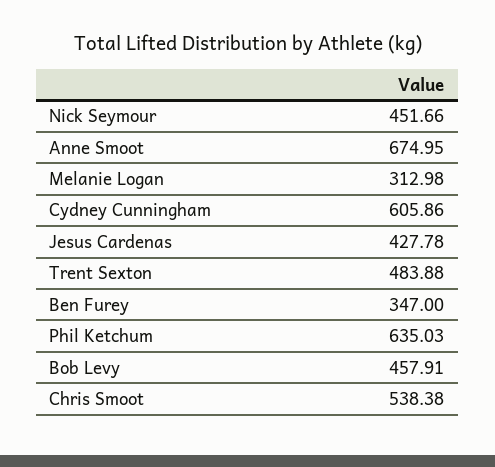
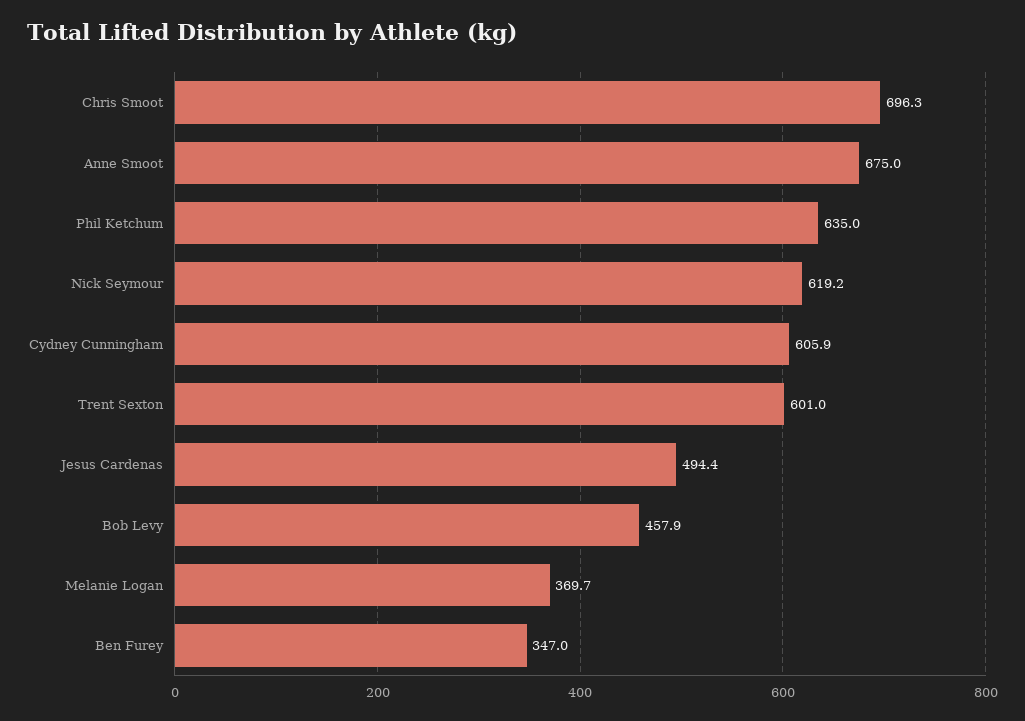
  {
-   "Nick Seymour": 451.66,
+   "Nick Seymour": 619.2,
    "Anne Smoot": 674.95,
-   "Melanie Logan": 312.98,
+   "Melanie Logan": 369.7,
    "Cydney Cunningham": 605.86,
-   "Jesus Cardenas": 427.78,
+   "Jesus Cardenas": 494.4,
-   "Trent Sexton": 483.88,
+   "Trent Sexton": 601,
    "Ben Furey": 347,
    "Phil Ketchum": 635.03,
    "Bob Levy": 457.91,
-   "Chris Smoot": 538.38
+   "Chris Smoot": 696.3
  }

